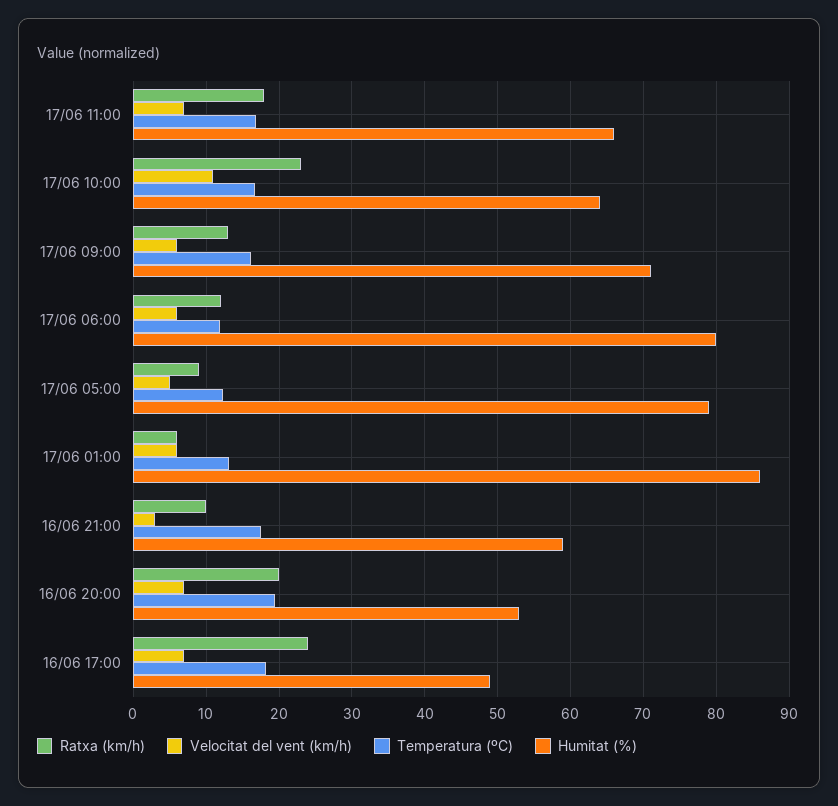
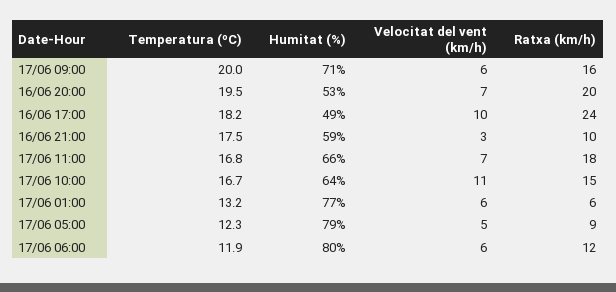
  {
    "Ratxa (km/h)": {
      "17/06 11:00": 18,
-     "17/06 10:00": 23,
+     "17/06 10:00": 15,
-     "17/06 09:00": 13,
+     "17/06 09:00": 16,
      "17/06 06:00": 12,
      "17/06 05:00": 9,
      "17/06 01:00": 6,
      "16/06 21:00": 10,
      "16/06 20:00": 20,
      "16/06 17:00": 24
    },
    "Velocitat del vent (km/h)": {
      "17/06 11:00": 7,
      "17/06 10:00": 11,
      "17/06 09:00": 6,
      "17/06 06:00": 6,
      "17/06 05:00": 5,
      "17/06 01:00": 6,
      "16/06 21:00": 3,
      "16/06 20:00": 7,
-     "16/06 17:00": 7
+     "16/06 17:00": 10
    },
    "Temperatura (ºC)": {
      "17/06 11:00": 16.8,
      "17/06 10:00": 16.7,
-     "17/06 09:00": 16,
+     "17/06 09:00": 20,
      "17/06 06:00": 11.9,
      "17/06 05:00": 12.3,
      "17/06 01:00": 13.2,
      "16/06 21:00": 17.5,
      "16/06 20:00": 19.5,
      "16/06 17:00": 18.2
    },
    "Humitat (%)": {
      "17/06 11:00": 66,
      "17/06 10:00": 64,
      "17/06 09:00": 71,
      "17/06 06:00": 80,
      "17/06 05:00": 79,
-     "17/06 01:00": 86,
+     "17/06 01:00": 77,
      "16/06 21:00": 59,
      "16/06 20:00": 53,
      "16/06 17:00": 49
    }
  }

